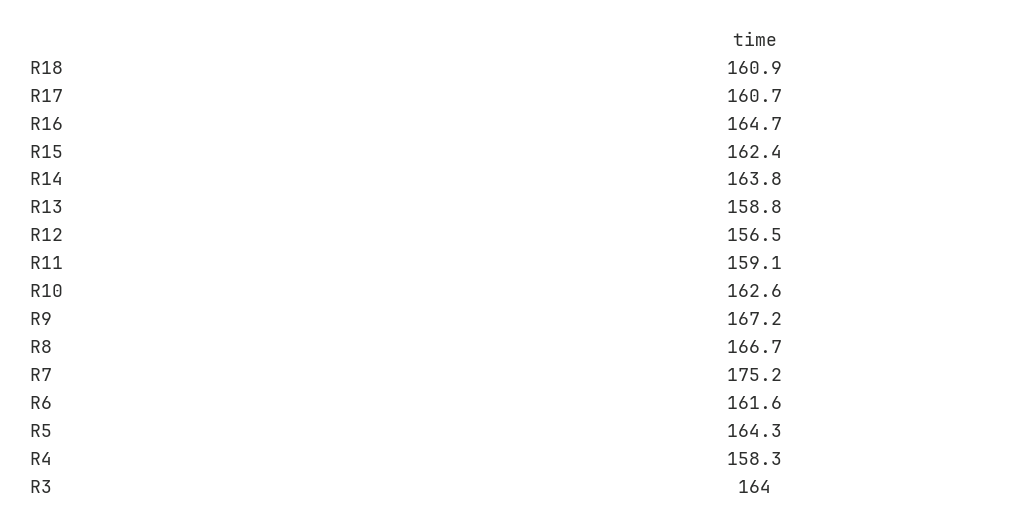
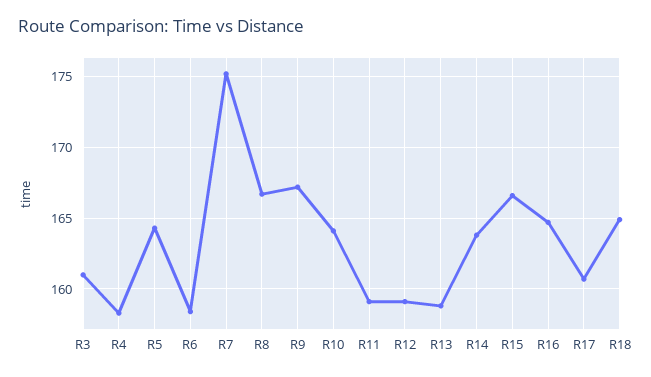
  {
-   "R18": 160.9,
+   "R18": 165,
    "R17": 160.7,
    "R16": 164.7,
-   "R15": 162.4,
+   "R15": 166.5,
    "R14": 163.8,
    "R13": 158.8,
-   "R12": 156.5,
+   "R12": 159,
    "R11": 159.1,
-   "R10": 162.6,
+   "R10": 164,
    "R9": 167.2,
    "R8": 166.7,
    "R7": 175.2,
-   "R6": 161.6,
+   "R6": 158.5,
    "R5": 164.3,
    "R4": 158.3,
-   "R3": 164
+   "R3": 161
  }

